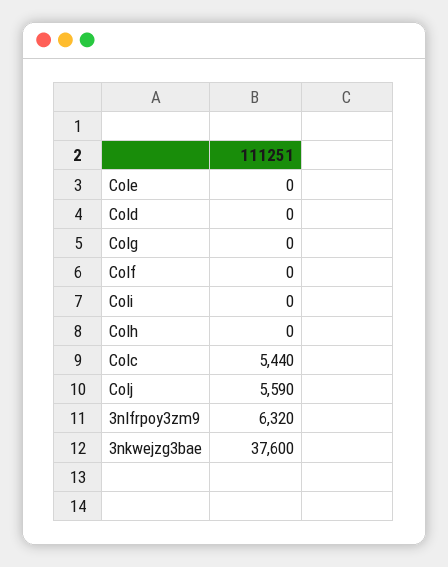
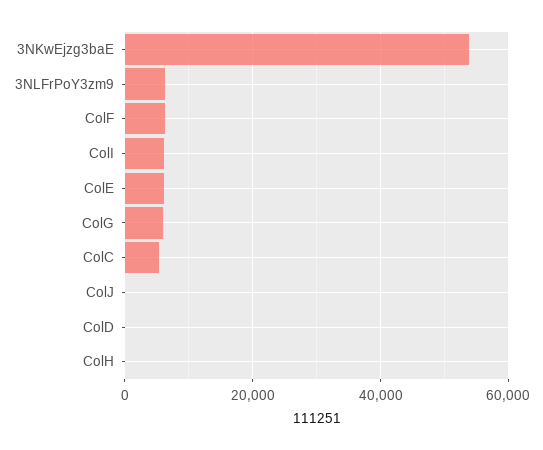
  {
-   "Cole": 0,
+   "Cole": 6000,
    "Cold": 0,
-   "Colg": 0,
+   "Colg": 6000,
-   "Colf": 0,
+   "Colf": 6000,
-   "Coli": 0,
+   "Coli": 6000,
    "Colh": 0,
    "Colc": 5440,
-   "Colj": 5590,
+   "Colj": 0,
    "3nlfrpoy3zm9": 6320,
-   "3nkwejzg3bae": 37600
+   "3nkwejzg3bae": 54000
  }

